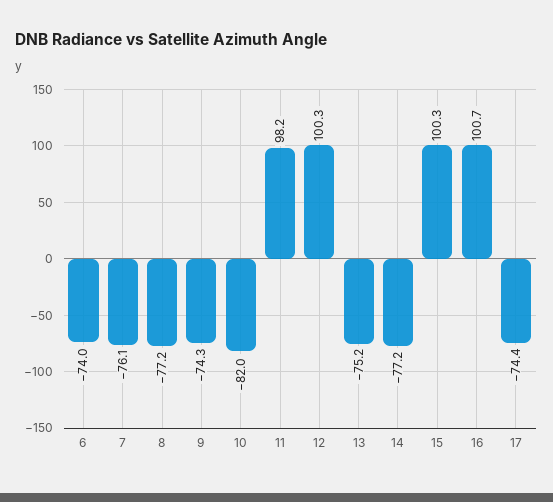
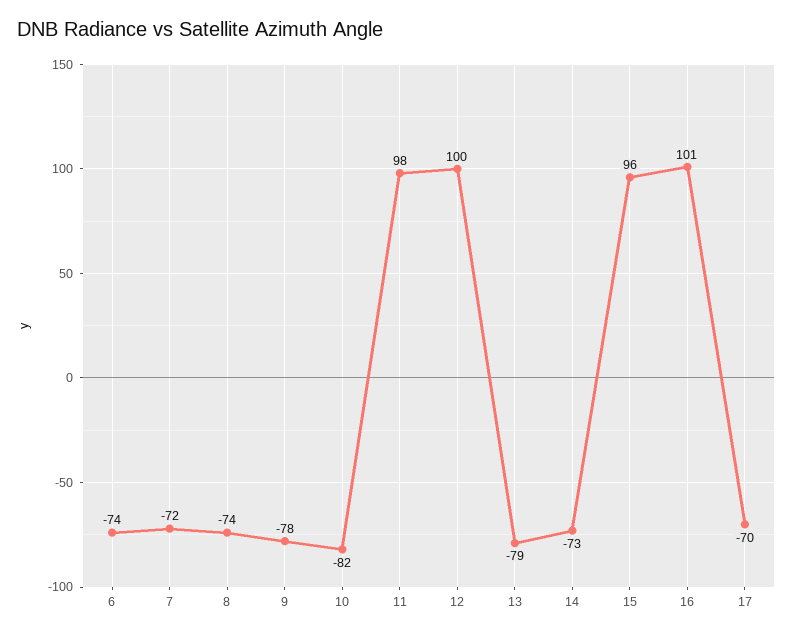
  {
    "6": -74,
-   "7": -76.1,
+   "7": -72,
-   "8": -77.2,
+   "8": -74,
-   "9": -74.3,
+   "9": -78,
    "10": -82,
    "11": 98.2,
    "12": 100.3,
-   "13": -75.2,
+   "13": -79,
-   "14": -77.2,
+   "14": -73,
-   "15": 100.3,
+   "15": 96,
    "16": 100.7,
-   "17": -74.4
+   "17": -70
  }

